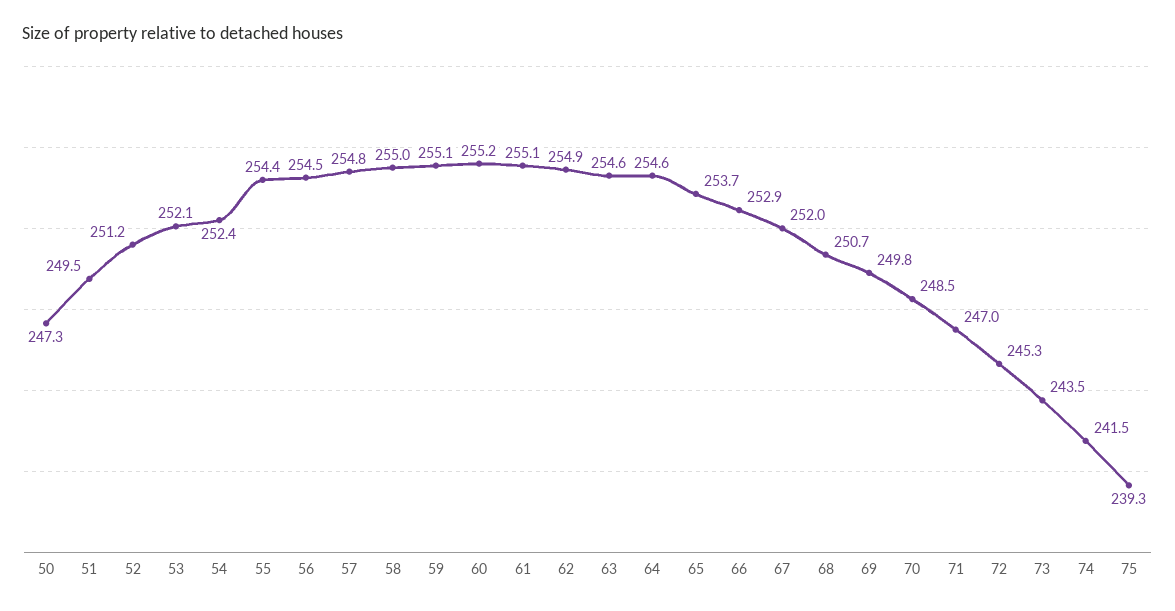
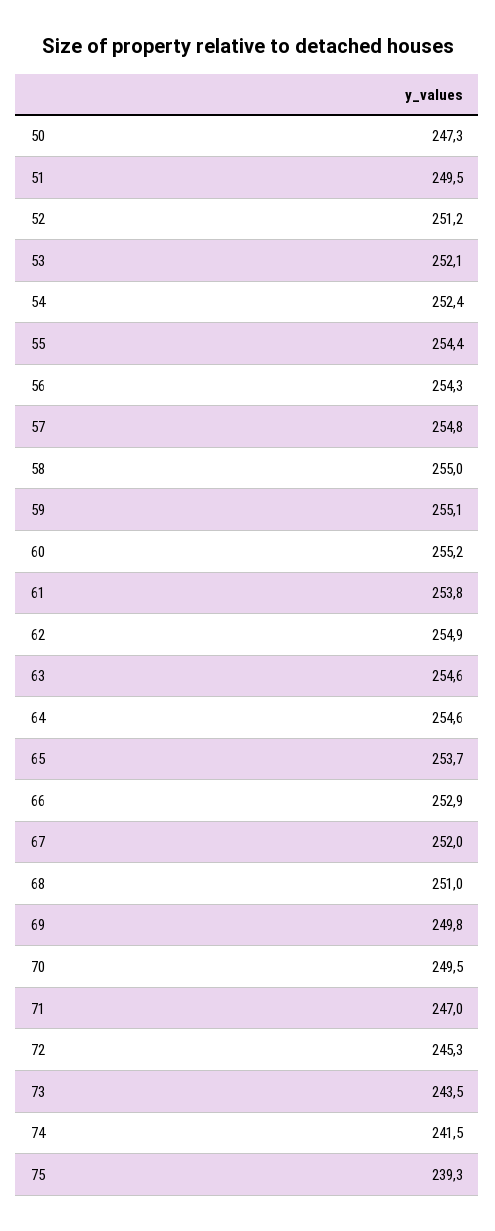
  {
    "50": 247.3,
    "51": 249.5,
    "52": 251.2,
    "53": 252.1,
    "54": 252.4,
    "55": 254.4,
-   "56": 254.5,
+   "56": 254.3,
    "57": 254.8,
    "58": 255,
    "59": 255.1,
    "60": 255.2,
-   "61": 255.1,
+   "61": 253.8,
    "62": 254.9,
    "63": 254.6,
    "64": 254.6,
    "65": 253.7,
    "66": 252.9,
    "67": 252,
-   "68": 250.7,
+   "68": 251,
    "69": 249.8,
-   "70": 248.5,
+   "70": 249.5,
    "71": 247,
    "72": 245.3,
    "73": 243.5,
    "74": 241.5,
    "75": 239.3
  }

